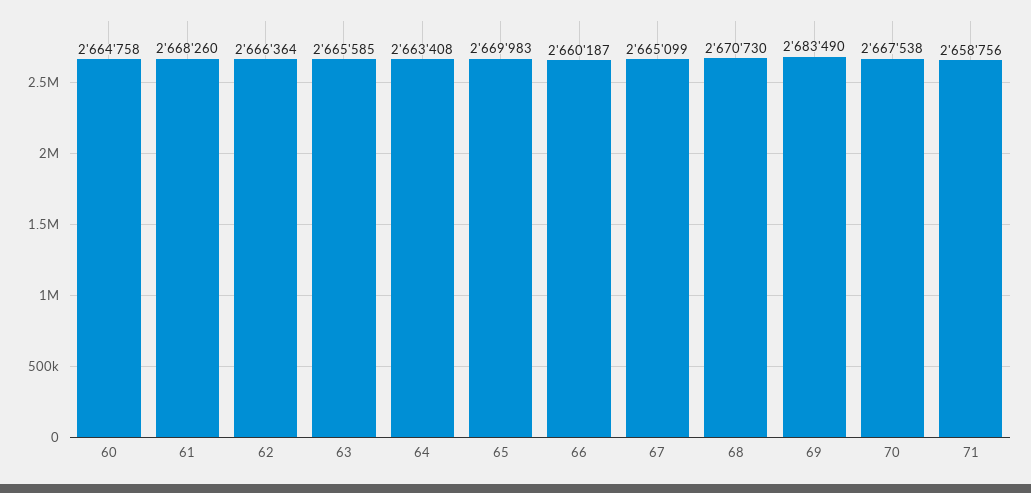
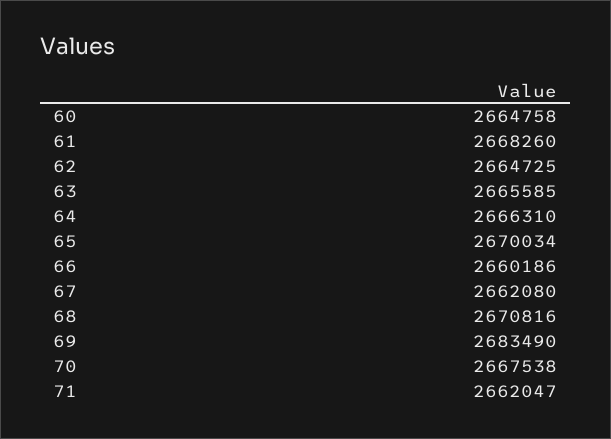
  {
    "60": 2664758,
    "61": 2668260,
-   "62": 2666364,
+   "62": 2664725,
    "63": 2665585,
-   "64": 2663408,
+   "64": 2666310,
-   "65": 2669983,
+   "65": 2670034,
-   "66": 2660187,
+   "66": 2660186,
-   "67": 2665099,
+   "67": 2662080,
-   "68": 2670730,
+   "68": 2670816,
    "69": 2683490,
    "70": 2667538,
-   "71": 2658756
+   "71": 2662047
  }

